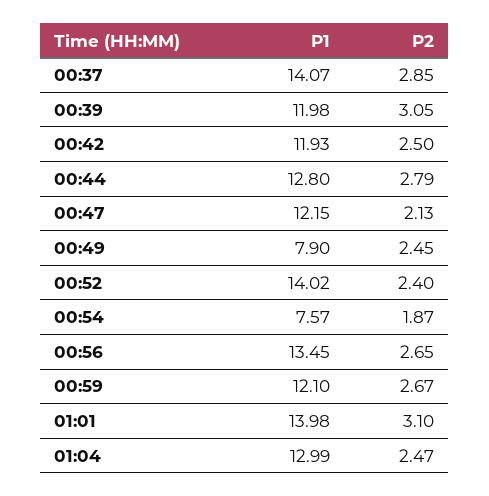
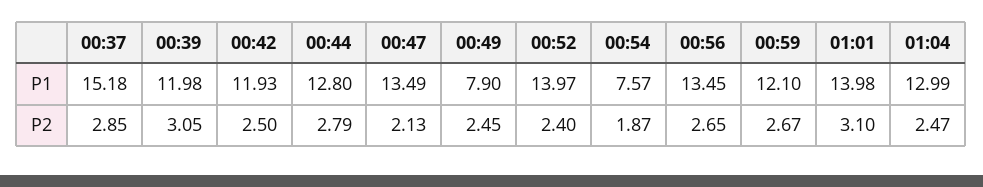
  {
    "P1": {
-     "00:37": 14.07,
+     "00:37": 15.18,
      "00:39": 11.98,
      "00:42": 11.93,
      "00:44": 12.8,
-     "00:47": 12.15,
+     "00:47": 13.49,
      "00:49": 7.9,
-     "00:52": 14.02,
+     "00:52": 13.97,
      "00:54": 7.57,
      "00:56": 13.45,
      "00:59": 12.1,
      "01:01": 13.98,
      "01:04": 12.99
    },
    "P2": {
      "00:37": 2.85,
      "00:39": 3.05,
      "00:42": 2.5,
      "00:44": 2.79,
      "00:47": 2.13,
      "00:49": 2.45,
      "00:52": 2.4,
      "00:54": 1.87,
      "00:56": 2.65,
      "00:59": 2.67,
      "01:01": 3.1,
      "01:04": 2.47
    }
  }

